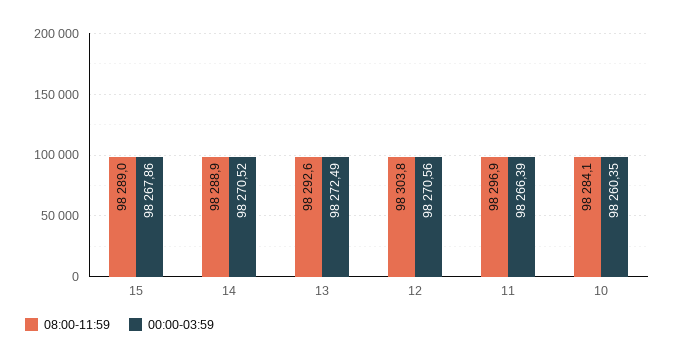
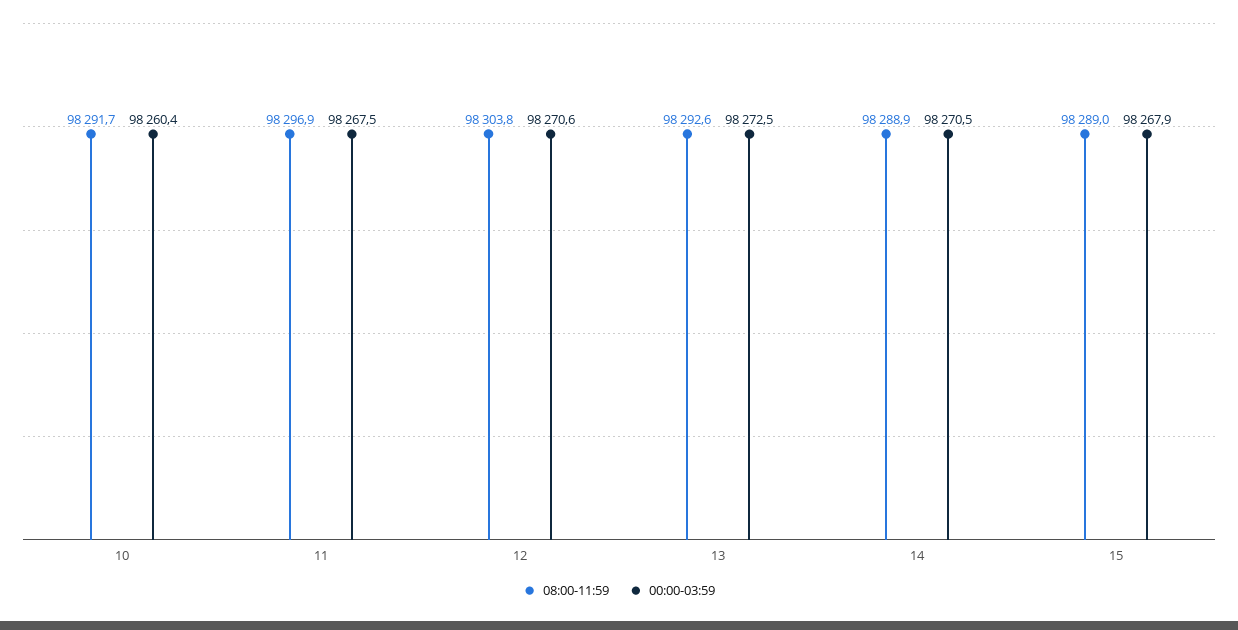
  {
    "08:00-11:59": {
      "15": 98289,
      "14": 98288.9,
      "13": 98292.6,
      "12": 98303.8,
      "11": 98296.9,
-     "10": 98284.1
+     "10": 98291.7
    },
    "00:00-03:59": {
      "15": 98267.86,
      "14": 98270.52,
      "13": 98272.49,
      "12": 98270.56,
-     "11": 98266.39,
+     "11": 98267.5,
      "10": 98260.35
    }
  }

